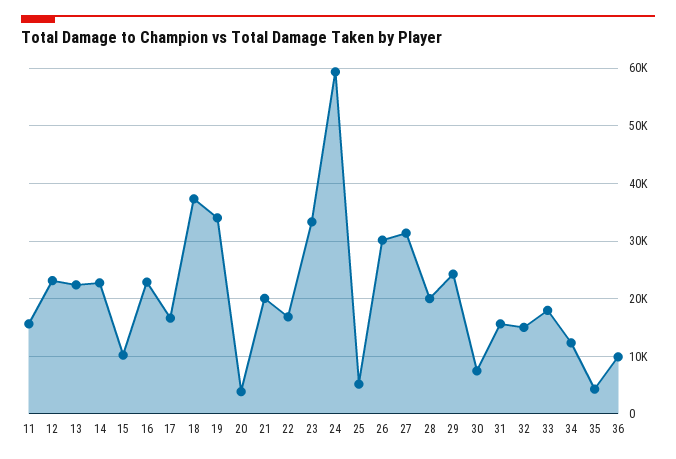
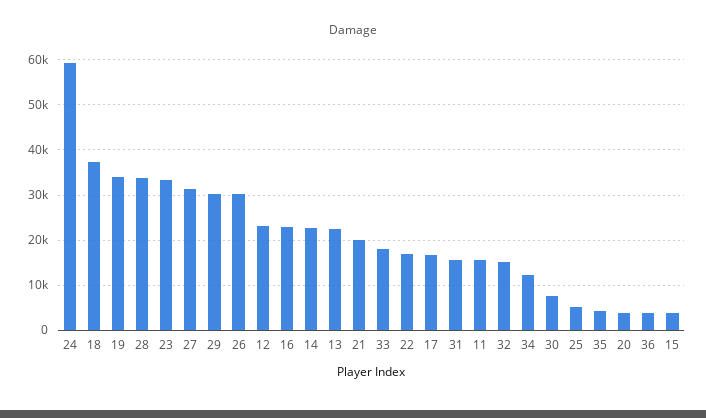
  {
    "11": 16000,
    "12": 24000,
    "13": 22000,
    "14": 22000,
-   "15": 10000,
+   "15": 4000,
    "16": 22000,
    "17": 16000,
    "18": 38000,
    "19": 34000,
    "20": 4000,
    "21": 20000,
    "22": 16000,
    "23": 34000,
    "24": 60000,
    "25": 6000,
    "26": 30000,
    "27": 32000,
-   "28": 20000,
+   "28": 34000,
-   "29": 24000,
+   "29": 30000,
    "30": 8000,
    "31": 16000,
    "32": 16000,
    "33": 18000,
    "34": 12000,
    "35": 4000,
-   "36": 10000
+   "36": 4000
  }

